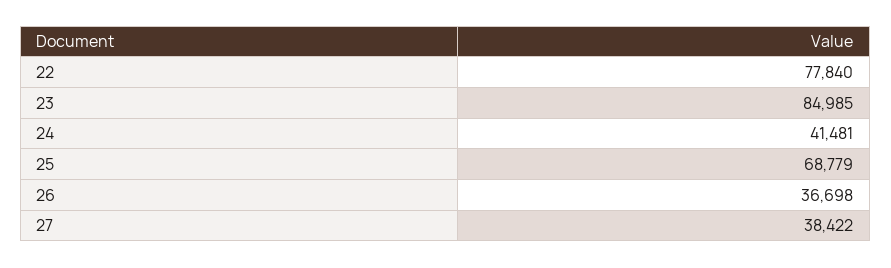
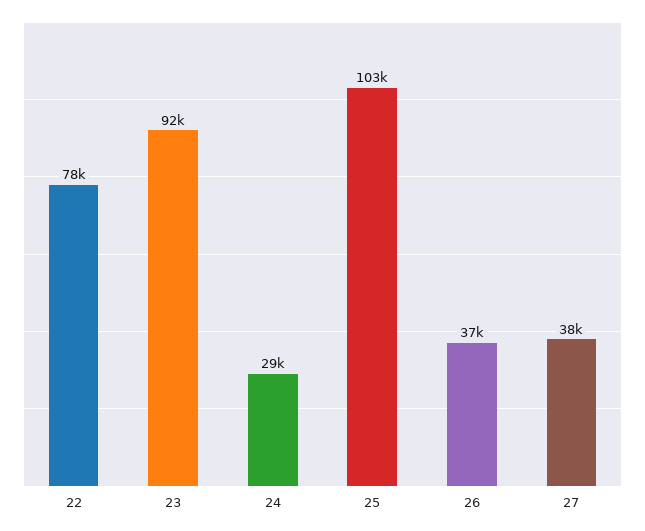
  {
    "22": 77840,
-   "23": 84985,
+   "23": 92000,
-   "24": 41481,
+   "24": 29000,
-   "25": 68779,
+   "25": 103000,
    "26": 36698,
    "27": 38422
  }

